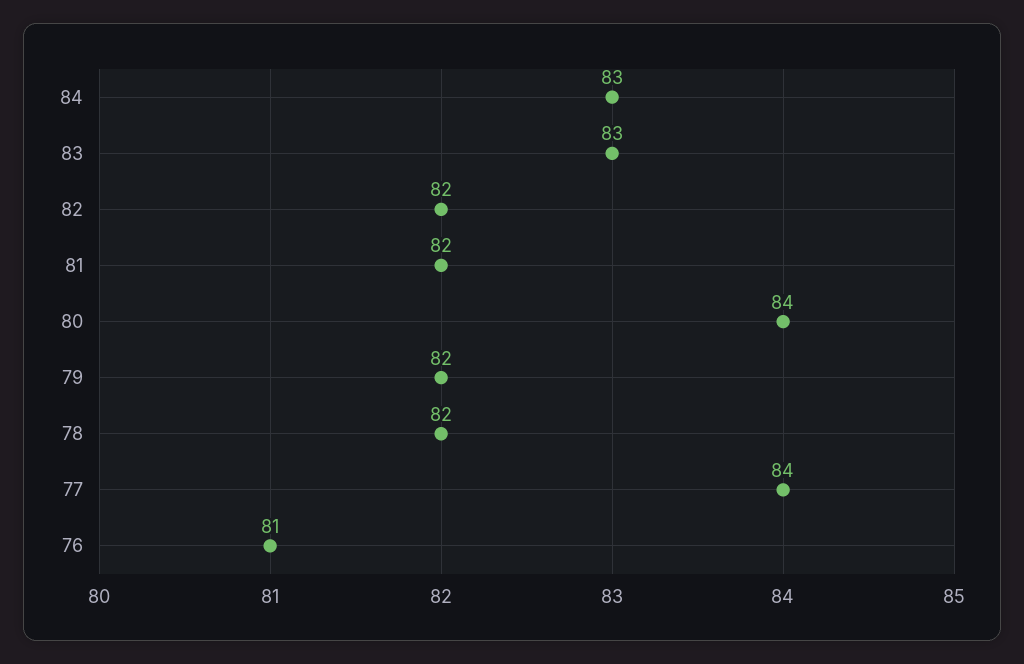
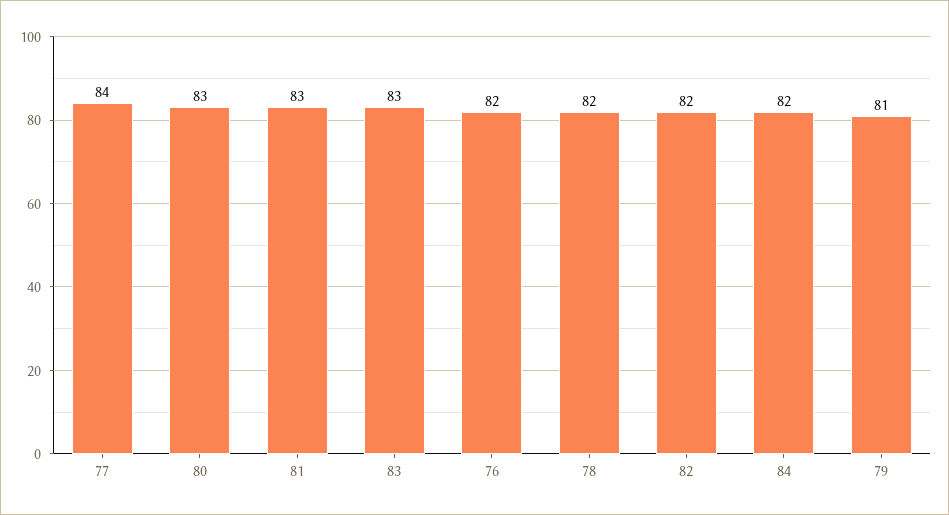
  {
-   "84": 83,
+   "84": 82,
    "83": 83,
    "82": 82,
-   "81": 82,
+   "81": 83,
-   "80": 84,
+   "80": 83,
-   "79": 82,
+   "79": 81,
    "78": 82,
    "77": 84,
-   "76": 81
+   "76": 82
  }

